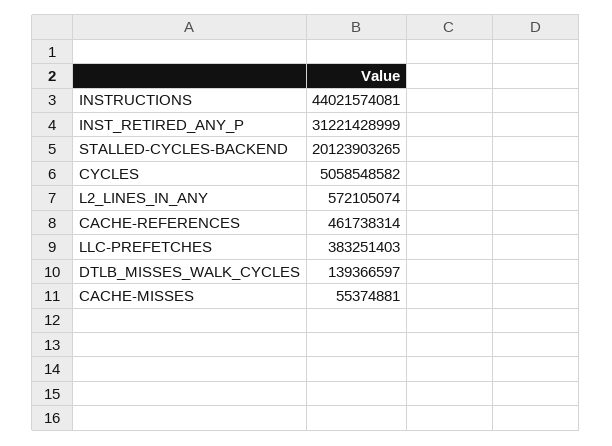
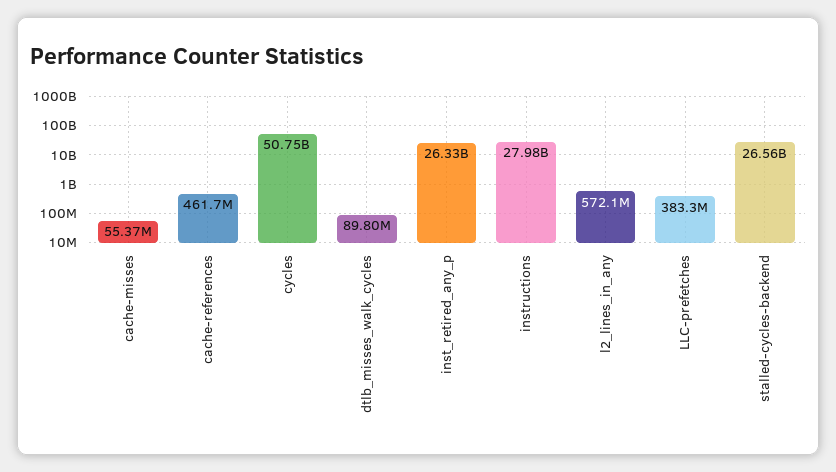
  {
-   "INSTRUCTIONS": 44021574081,
+   "INSTRUCTIONS": 27980000000,
-   "INST_RETIRED_ANY_P": 31221428999,
+   "INST_RETIRED_ANY_P": 26330000000,
-   "STALLED-CYCLES-BACKEND": 20123903265,
+   "STALLED-CYCLES-BACKEND": 26560000000,
-   "CYCLES": 5058548582,
+   "CYCLES": 50750000000,
    "L2_LINES_IN_ANY": 572105074,
    "CACHE-REFERENCES": 461738314,
    "LLC-PREFETCHES": 383251403,
-   "DTLB_MISSES_WALK_CYCLES": 139366597,
+   "DTLB_MISSES_WALK_CYCLES": 89800000,
    "CACHE-MISSES": 55374881
  }

